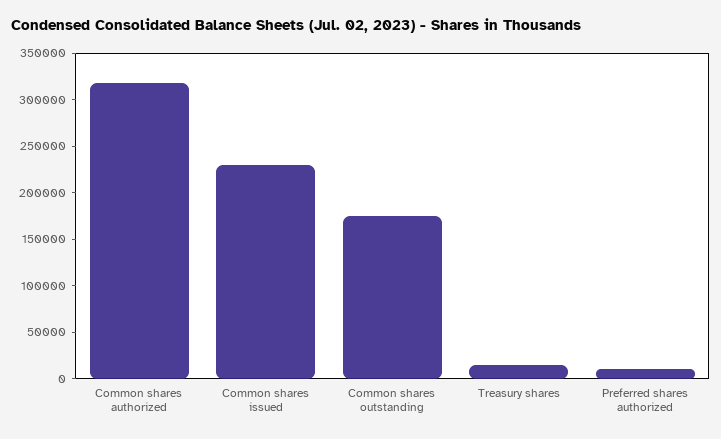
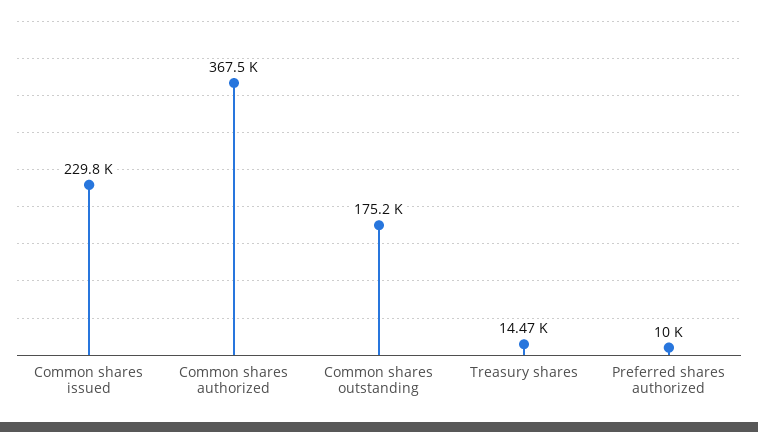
  {
-   "Common shares authorized": 320000,
+   "Common shares authorized": 367500,
    "Common shares issued": 229800,
    "Common shares outstanding": 175200,
    "Treasury shares": 14470,
    "Preferred shares authorized": 10000
  }

